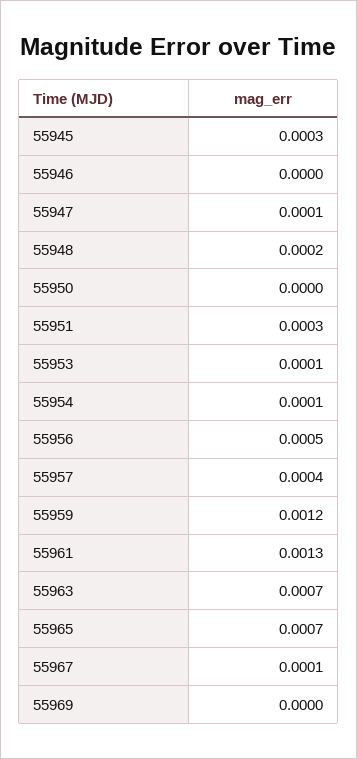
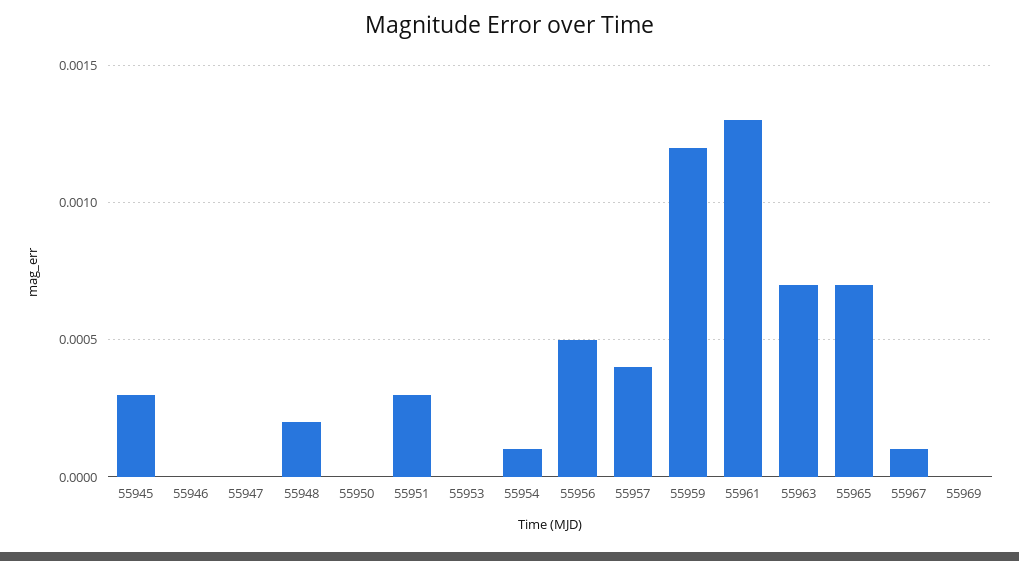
  {
    "55945": 0.0003,
    "55946": 0,
-   "55947": 0.0001,
+   "55947": 0,
    "55948": 0.0002,
    "55950": 0,
    "55951": 0.0003,
-   "55953": 0.0001,
+   "55953": 0,
    "55954": 0.0001,
    "55956": 0.0005,
    "55957": 0.0004,
    "55959": 0.0012,
    "55961": 0.0013,
    "55963": 0.0007,
    "55965": 0.0007,
    "55967": 0.0001,
    "55969": 0
  }

